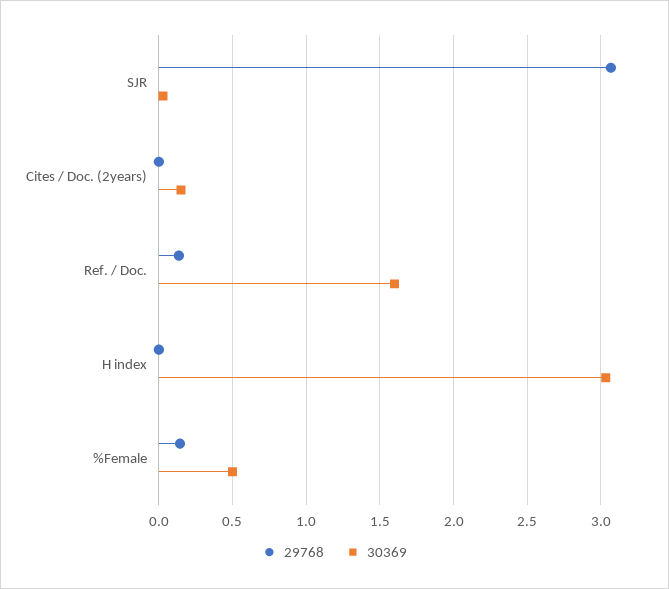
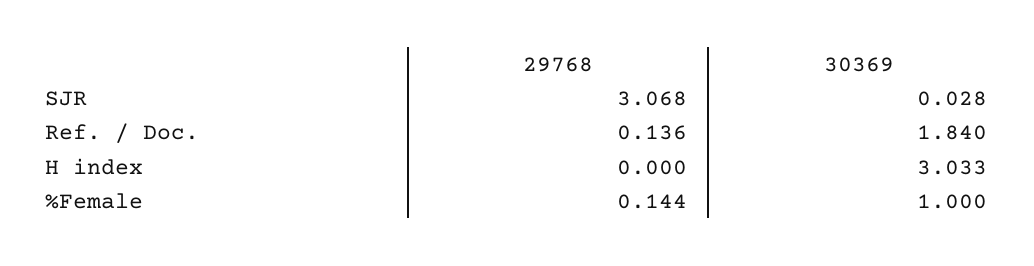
  {
    "29768": {
      "SJR": 3.068,
-     "Cites / Doc. (2years)": 0,
      "Ref. / Doc.": 0.136,
      "H index": 0,
      "%Female": 0.144
    },
    "30369": {
      "SJR": 0.028,
-     "Cites / Doc. (2years)": 0.15,
-     "Ref. / Doc.": 1.6,
+     "Ref. / Doc.": 1.84,
      "H index": 3.033,
-     "%Female": 0.5
+     "%Female": 1
    }
  }

